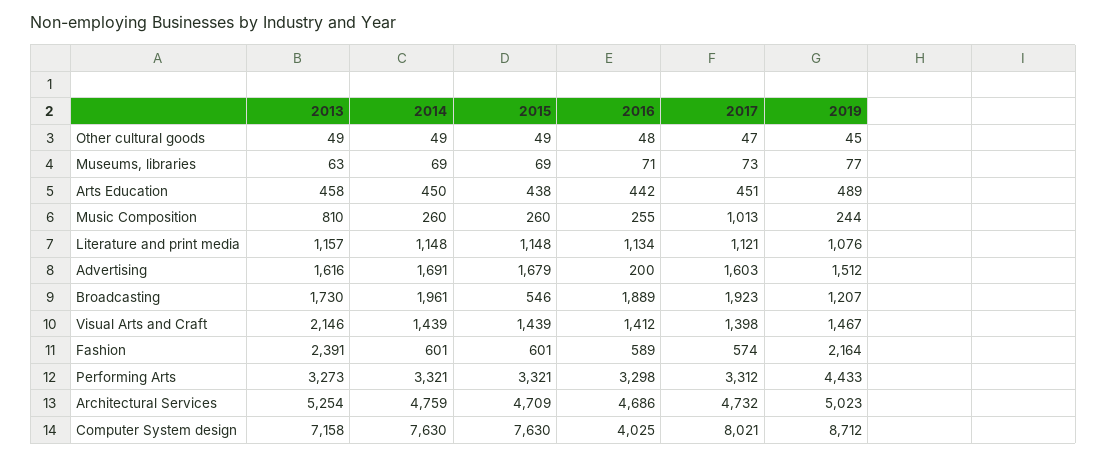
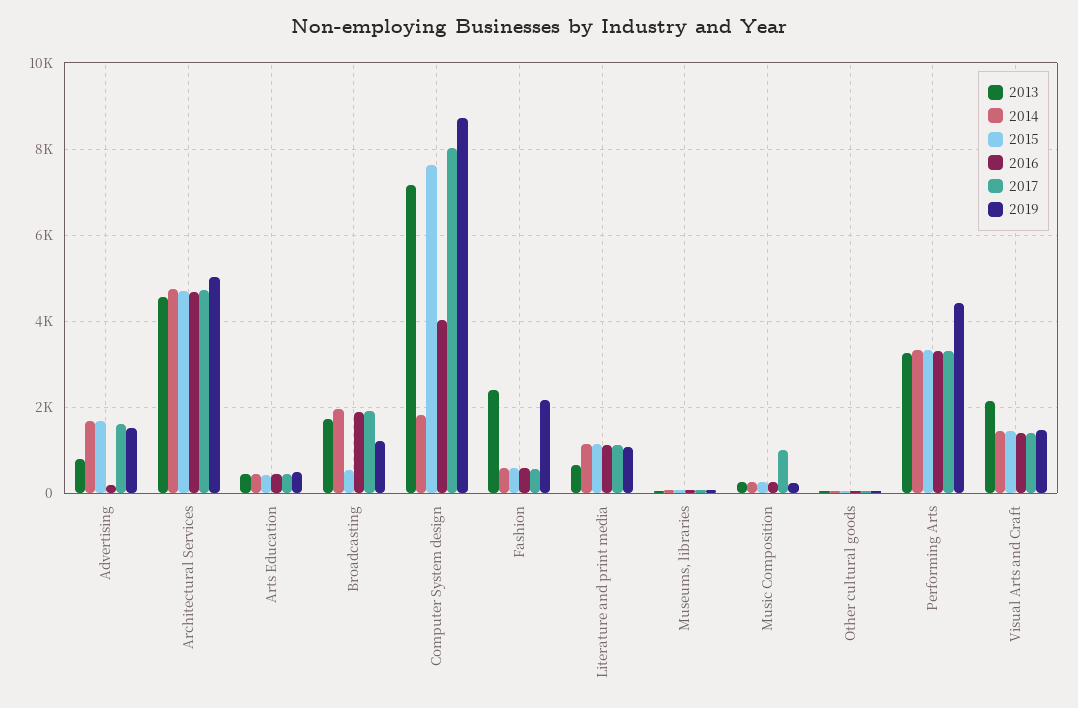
  {
    "2013": {
      "Other cultural goods": 49,
      "Museums, libraries": 63,
      "Arts Education": 458,
-     "Music Composition": 810,
+     "Music Composition": 200,
-     "Literature and print media": 1157,
+     "Literature and print media": 600,
-     "Advertising": 1616,
+     "Advertising": 800,
      "Broadcasting": 1730,
      "Visual Arts and Craft": 2146,
      "Fashion": 2391,
      "Performing Arts": 3273,
-     "Architectural Services": 5254,
+     "Architectural Services": 4600,
      "Computer System design": 7158
    },
    "2014": {
      "Other cultural goods": 49,
      "Museums, libraries": 69,
      "Arts Education": 450,
      "Music Composition": 260,
      "Literature and print media": 1148,
      "Advertising": 1691,
      "Broadcasting": 1961,
      "Visual Arts and Craft": 1439,
      "Fashion": 601,
      "Performing Arts": 3321,
      "Architectural Services": 4759,
-     "Computer System design": 7630
+     "Computer System design": 1800
    },
    "2015": {
      "Other cultural goods": 49,
      "Museums, libraries": 69,
      "Arts Education": 438,
      "Music Composition": 260,
      "Literature and print media": 1148,
      "Advertising": 1679,
      "Broadcasting": 546,
      "Visual Arts and Craft": 1439,
      "Fashion": 601,
      "Performing Arts": 3321,
      "Architectural Services": 4709,
      "Computer System design": 7630
    },
    "2016": {
      "Other cultural goods": 48,
      "Museums, libraries": 71,
      "Arts Education": 442,
      "Music Composition": 255,
      "Literature and print media": 1134,
      "Advertising": 200,
      "Broadcasting": 1889,
      "Visual Arts and Craft": 1412,
      "Fashion": 589,
      "Performing Arts": 3298,
      "Architectural Services": 4686,
      "Computer System design": 4025
    },
    "2017": {
      "Other cultural goods": 47,
      "Museums, libraries": 73,
      "Arts Education": 451,
      "Music Composition": 1013,
      "Literature and print media": 1121,
      "Advertising": 1603,
      "Broadcasting": 1923,
      "Visual Arts and Craft": 1398,
      "Fashion": 574,
      "Performing Arts": 3312,
      "Architectural Services": 4732,
      "Computer System design": 8021
    },
    "2019": {
      "Other cultural goods": 45,
      "Museums, libraries": 77,
      "Arts Education": 489,
      "Music Composition": 244,
      "Literature and print media": 1076,
      "Advertising": 1512,
      "Broadcasting": 1207,
      "Visual Arts and Craft": 1467,
      "Fashion": 2164,
      "Performing Arts": 4433,
      "Architectural Services": 5023,
      "Computer System design": 8712
    }
  }

